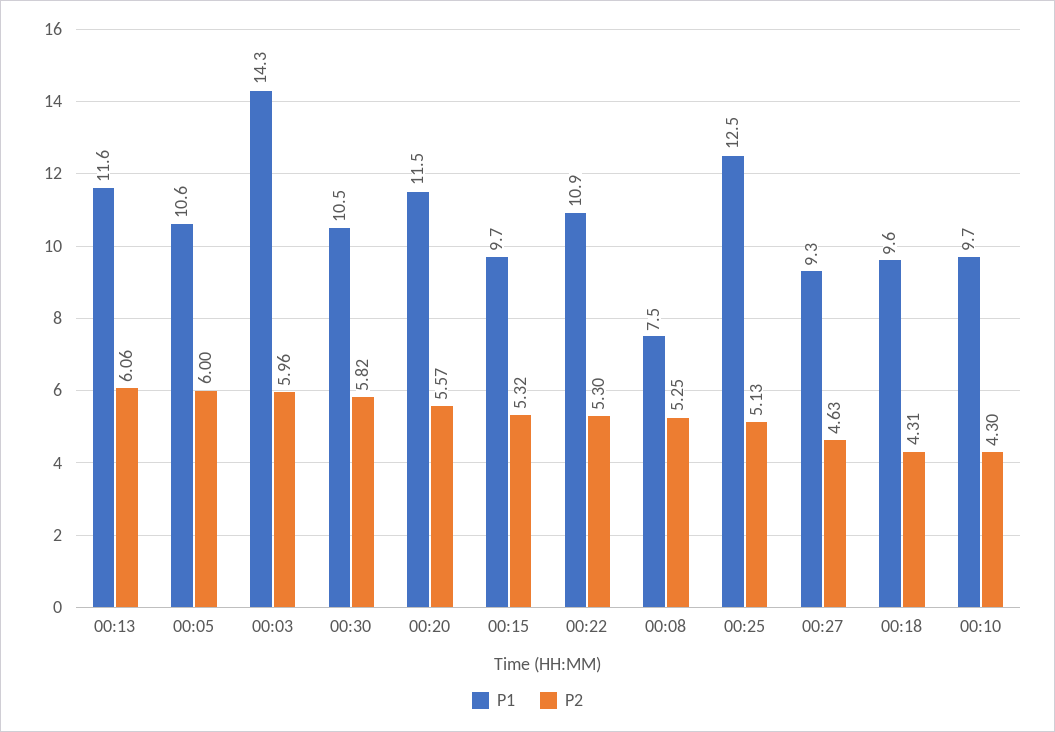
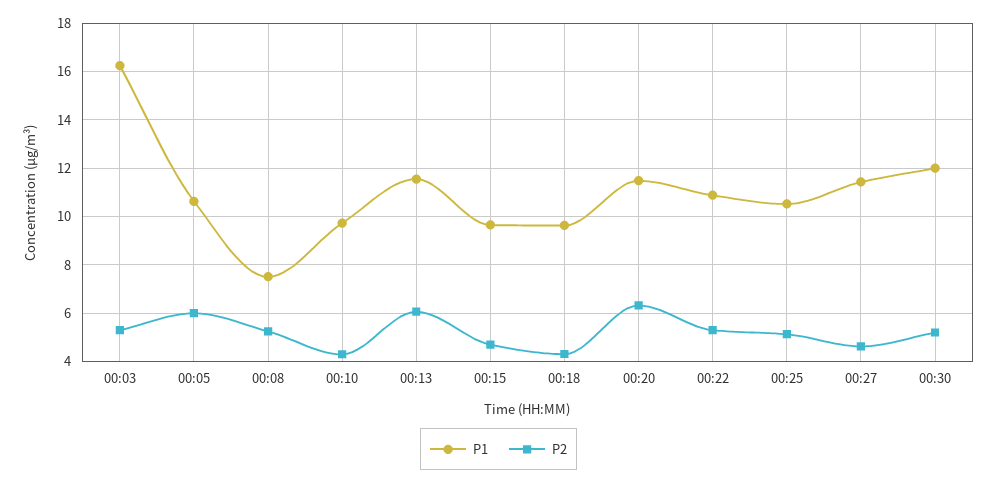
  {
    "P1": {
      "00:13": 11.6,
      "00:05": 10.6,
-     "00:03": 14.3,
+     "00:03": 16.25,
-     "00:30": 10.5,
+     "00:30": 12,
      "00:20": 11.5,
      "00:15": 9.7,
      "00:22": 10.9,
      "00:08": 7.5,
-     "00:25": 12.5,
+     "00:25": 10.5,
-     "00:27": 9.3,
+     "00:27": 11.5,
      "00:18": 9.6,
      "00:10": 9.7
    },
    "P2": {
      "00:13": 6.06,
      "00:05": 6,
-     "00:03": 5.96,
+     "00:03": 5.25,
-     "00:30": 5.82,
+     "00:30": 5.25,
-     "00:20": 5.57,
+     "00:20": 6.25,
-     "00:15": 5.32,
+     "00:15": 4.75,
      "00:22": 5.3,
      "00:08": 5.25,
      "00:25": 5.13,
      "00:27": 4.63,
      "00:18": 4.31,
      "00:10": 4.3
    }
  }

